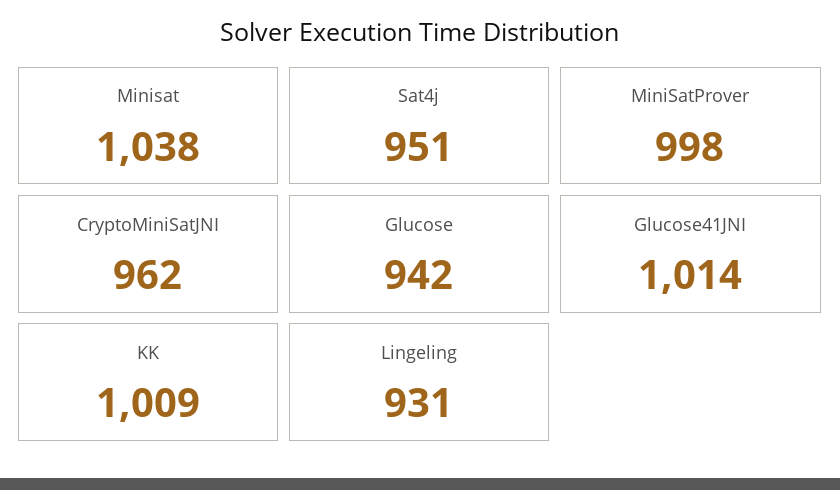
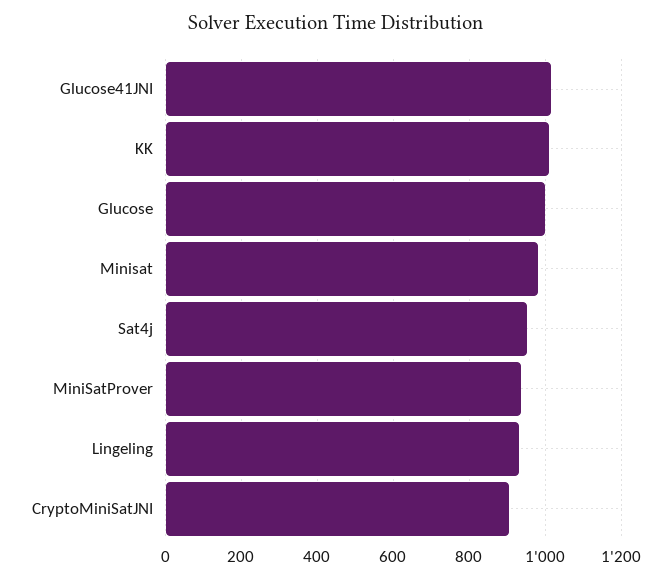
  {
-   "Minisat": 1038,
+   "Minisat": 980,
    "Sat4j": 951,
-   "MiniSatProver": 998,
+   "MiniSatProver": 940,
-   "CryptoMiniSatJNI": 962,
+   "CryptoMiniSatJNI": 900,
-   "Glucose": 942,
+   "Glucose": 1000,
    "Glucose41JNI": 1014,
    "KK": 1009,
    "Lingeling": 931
  }

